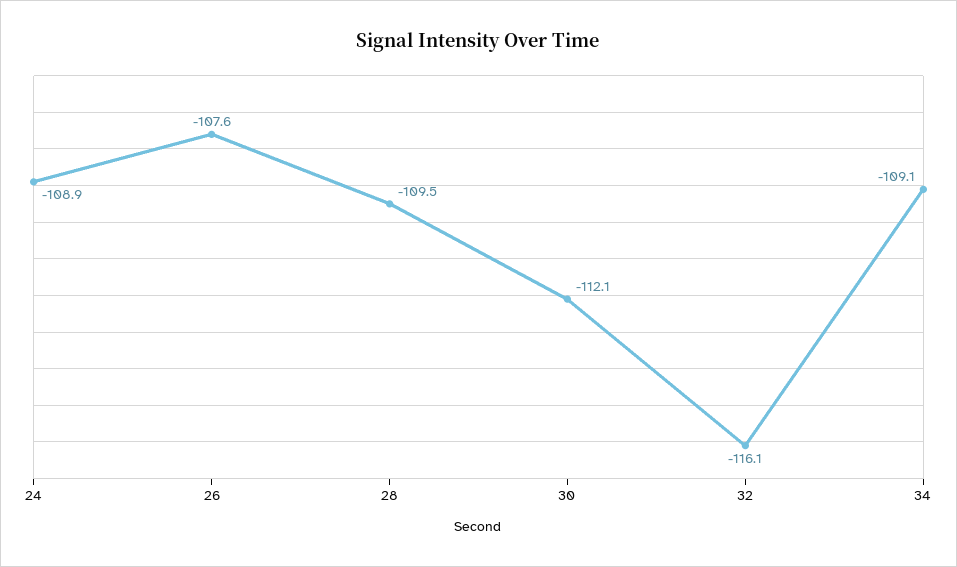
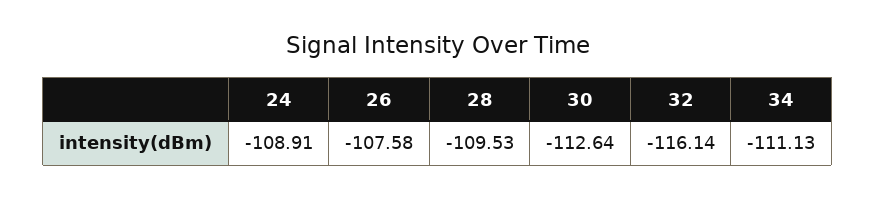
  {
    "24": -108.91,
    "26": -107.58,
    "28": -109.53,
-   "30": -112.1,
+   "30": -112.64,
    "32": -116.14,
-   "34": -109.1
+   "34": -111.13
  }

